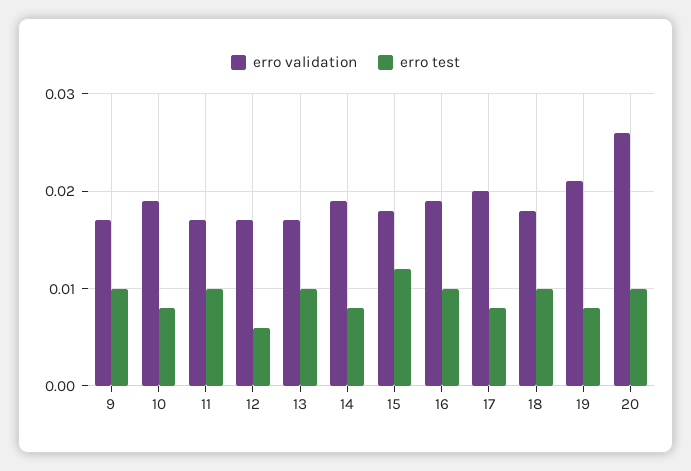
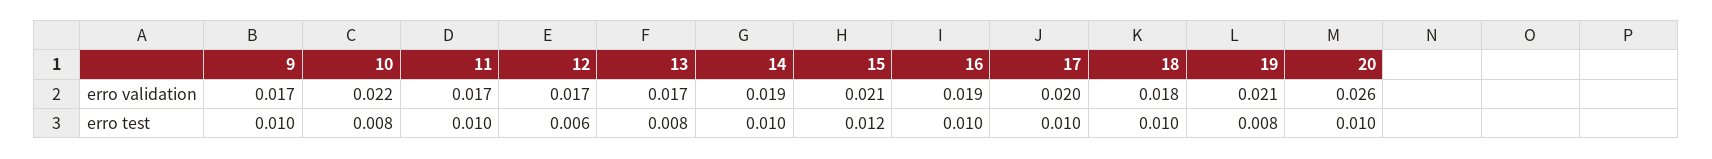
  {
    "erro validation": {
      "9": 0.017,
-     "10": 0.019,
+     "10": 0.022,
      "11": 0.017,
      "12": 0.017,
      "13": 0.017,
      "14": 0.019,
-     "15": 0.018,
+     "15": 0.021,
      "16": 0.019,
      "17": 0.02,
      "18": 0.018,
      "19": 0.021,
      "20": 0.026
    },
    "erro test": {
      "9": 0.01,
      "10": 0.008,
      "11": 0.01,
      "12": 0.006,
-     "13": 0.01,
+     "13": 0.008,
-     "14": 0.008,
+     "14": 0.01,
      "15": 0.012,
      "16": 0.01,
-     "17": 0.008,
+     "17": 0.01,
      "18": 0.01,
      "19": 0.008,
      "20": 0.01
    }
  }

